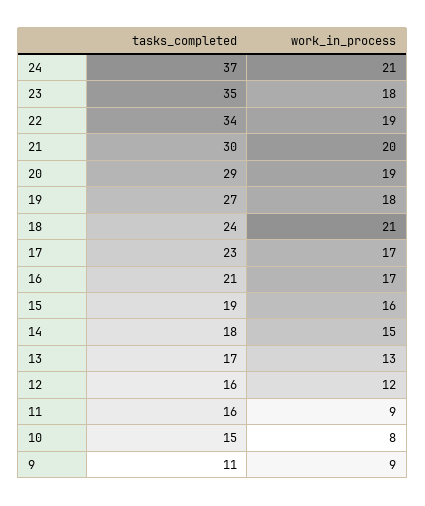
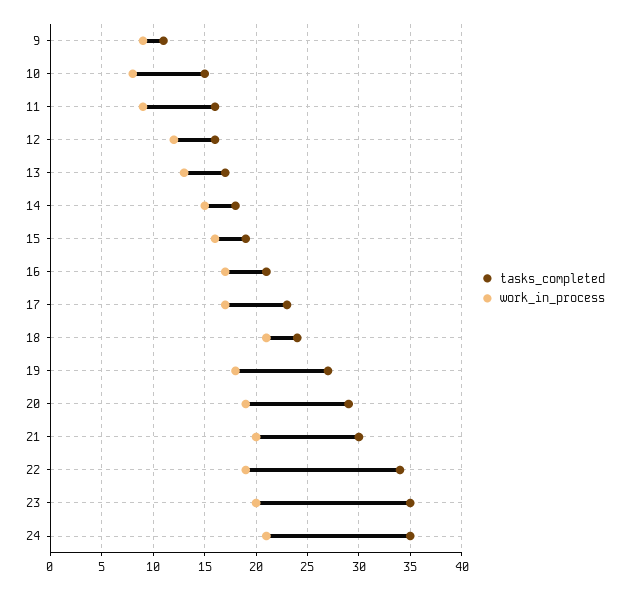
  {
    "tasks_completed": {
-     "24": 37,
+     "24": 35,
      "23": 35,
      "22": 34,
      "21": 30,
      "20": 29,
      "19": 27,
      "18": 24,
      "17": 23,
      "16": 21,
      "15": 19,
      "14": 18,
      "13": 17,
      "12": 16,
      "11": 16,
      "10": 15,
      "9": 11
    },
    "work_in_process": {
      "24": 21,
-     "23": 18,
+     "23": 20,
      "22": 19,
      "21": 20,
      "20": 19,
      "19": 18,
      "18": 21,
      "17": 17,
      "16": 17,
      "15": 16,
      "14": 15,
      "13": 13,
      "12": 12,
      "11": 9,
      "10": 8,
      "9": 9
    }
  }

